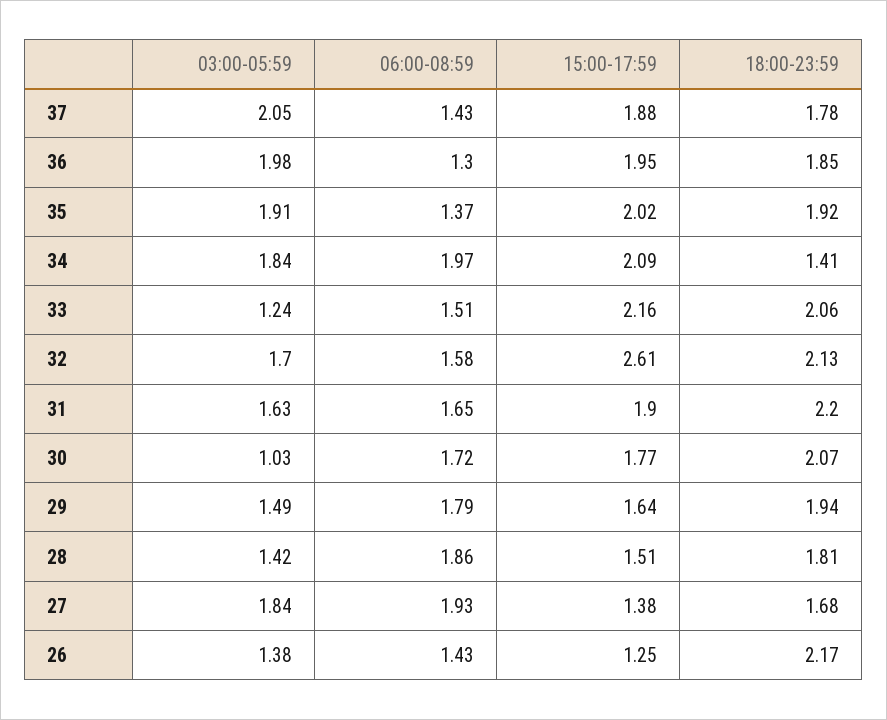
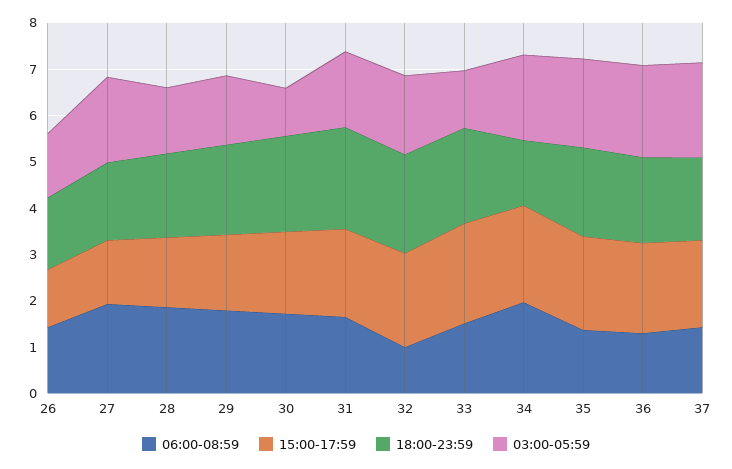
  {
    "03:00-05:59": {
      "37": 2.05,
      "36": 1.98,
      "35": 1.91,
      "34": 1.84,
      "33": 1.24,
      "32": 1.7,
      "31": 1.63,
      "30": 1.03,
      "29": 1.49,
      "28": 1.42,
      "27": 1.84,
      "26": 1.38
    },
    "06:00-08:59": {
      "37": 1.43,
      "36": 1.3,
      "35": 1.37,
      "34": 1.97,
      "33": 1.51,
-     "32": 1.58,
+     "32": 1,
      "31": 1.65,
      "30": 1.72,
      "29": 1.79,
      "28": 1.86,
      "27": 1.93,
      "26": 1.43
    },
    "15:00-17:59": {
      "37": 1.88,
      "36": 1.95,
      "35": 2.02,
      "34": 2.09,
      "33": 2.16,
-     "32": 2.61,
+     "32": 2,
      "31": 1.9,
      "30": 1.77,
      "29": 1.64,
      "28": 1.51,
      "27": 1.38,
      "26": 1.25
    },
    "18:00-23:59": {
      "37": 1.78,
      "36": 1.85,
      "35": 1.92,
      "34": 1.41,
      "33": 2.06,
      "32": 2.13,
      "31": 2.2,
      "30": 2.07,
      "29": 1.94,
      "28": 1.81,
      "27": 1.68,
-     "26": 2.17
+     "26": 1.6
    }
  }

